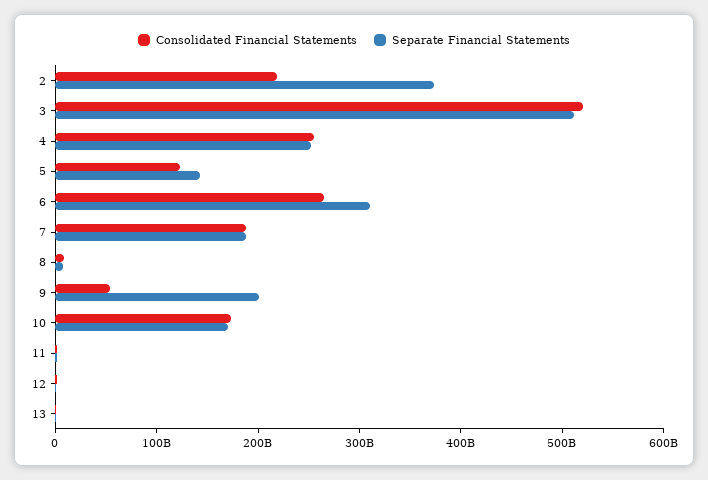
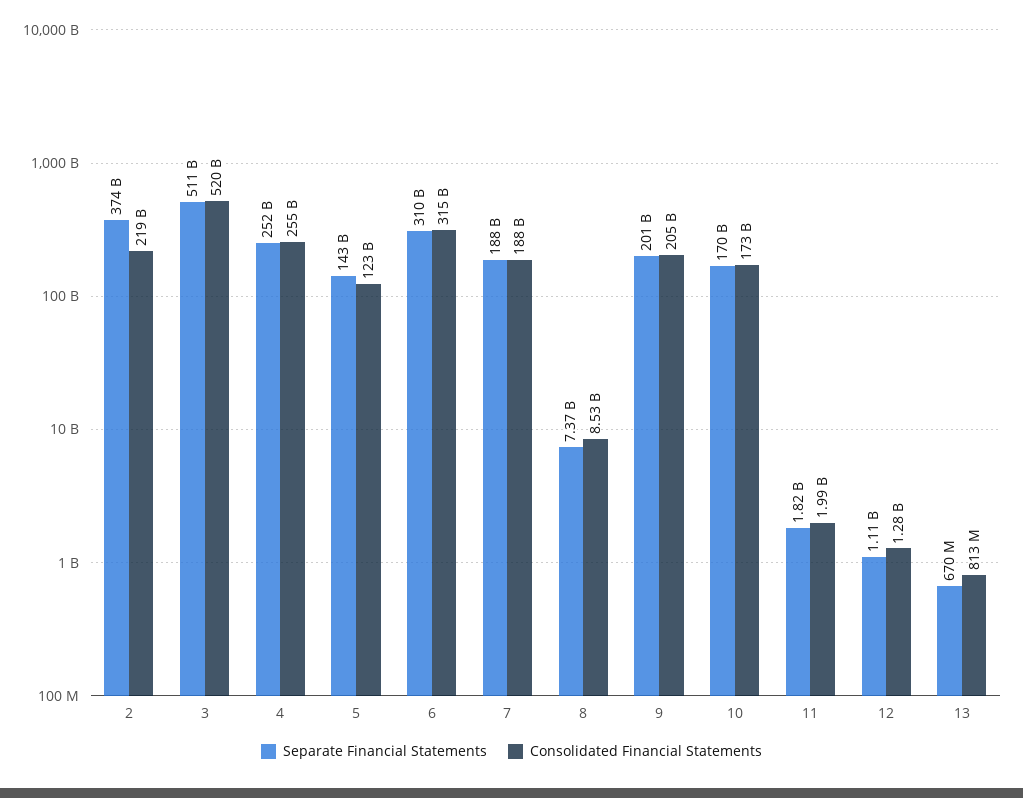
  {
    "Consolidated Financial Statements": {
      "2": 219000000000,
      "3": 520000000000,
      "4": 255000000000,
      "5": 123000000000,
-     "6": 260000000000,
+     "6": 315000000000,
      "7": 188000000000,
      "8": 8530000000,
-     "9": 60000000000,
+     "9": 205000000000,
      "10": 173000000000,
      "11": 1990000000,
      "12": 1280000000,
      "13": 813000000
    },
    "Separate Financial Statements": {
      "2": 374000000000,
      "3": 511000000000,
      "4": 252000000000,
      "5": 143000000000,
      "6": 310000000000,
      "7": 188000000000,
      "8": 7370000000,
      "9": 201000000000,
      "10": 170000000000,
      "11": 1820000000,
      "12": 1110000000,
      "13": 670000000
    }
  }

